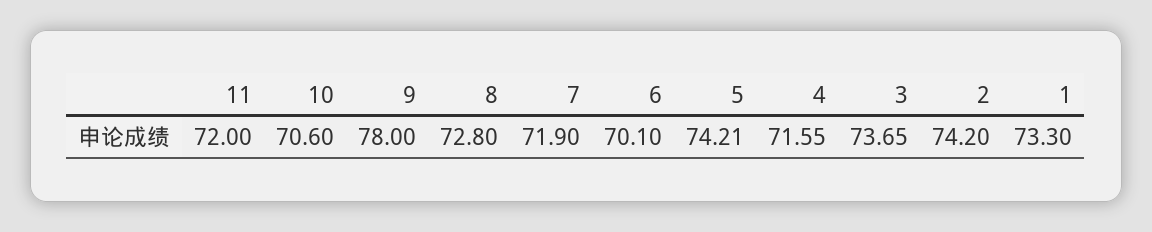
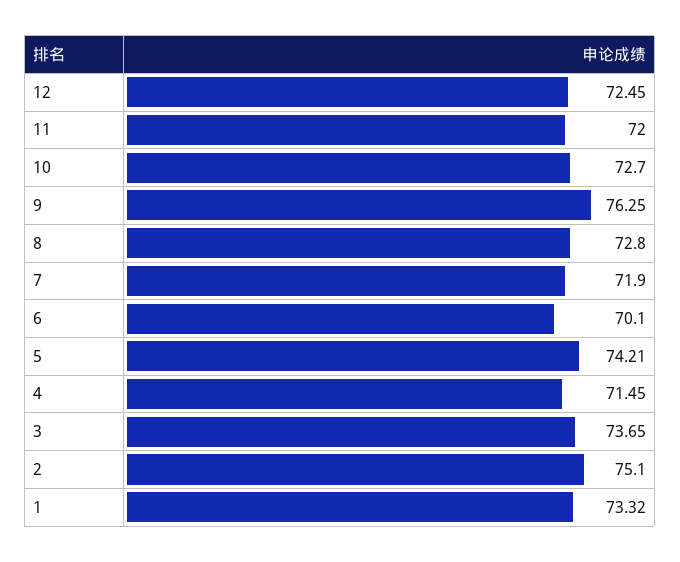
  {
    "11": 72,
-   "10": 70.6,
+   "10": 72.7,
-   "9": 78,
+   "9": 76.25,
    "8": 72.8,
    "7": 71.9,
    "6": 70.1,
    "5": 74.21,
-   "4": 71.55,
+   "4": 71.45,
    "3": 73.65,
-   "2": 74.2,
+   "2": 75.1,
-   "1": 73.3
+   "1": 73.32,
+   "12": 72.45
  }

